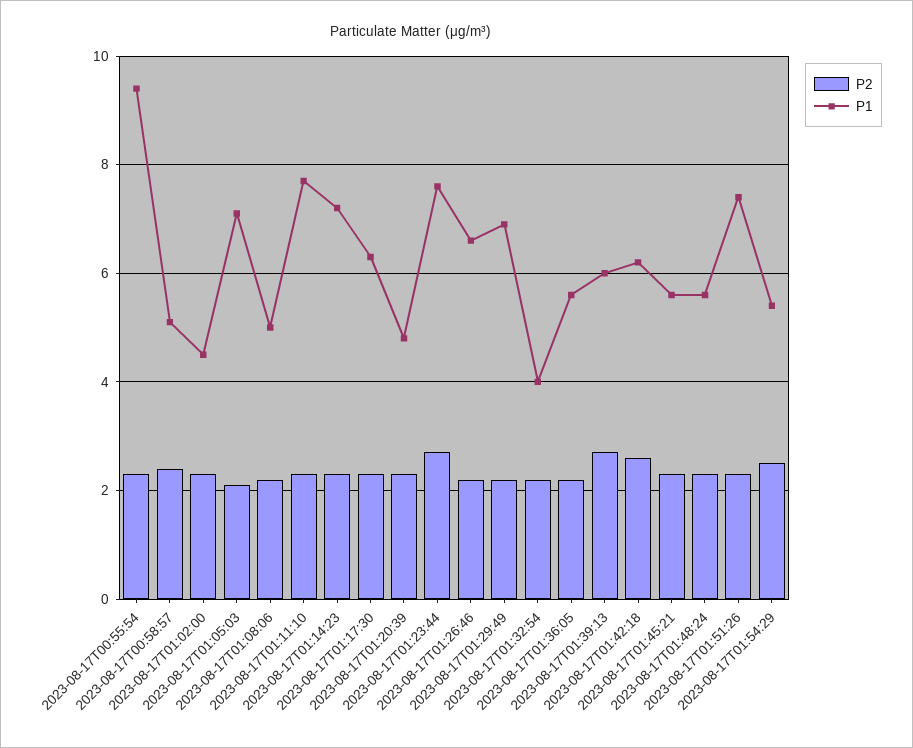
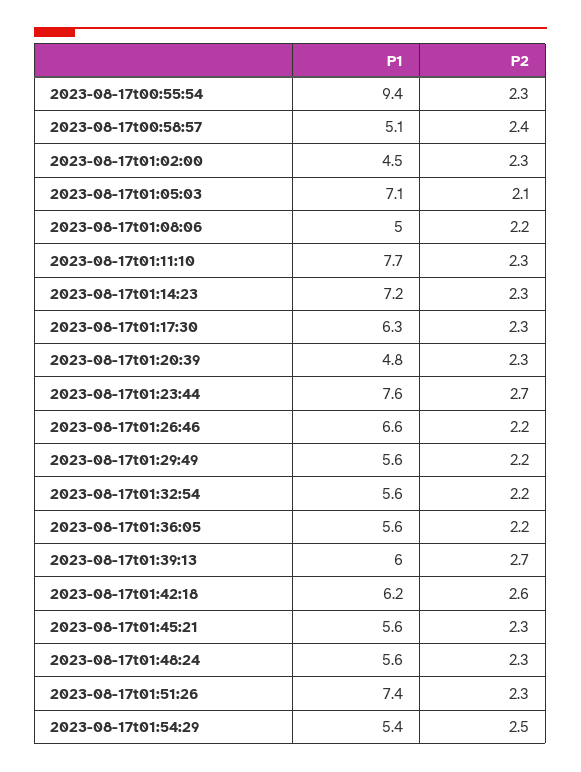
  {
    "P2": {
      "2023-08-17T00:55:54": 2.3,
      "2023-08-17T00:58:57": 2.4,
      "2023-08-17T01:02:00": 2.3,
      "2023-08-17T01:05:03": 2.1,
      "2023-08-17T01:08:06": 2.2,
      "2023-08-17T01:11:10": 2.3,
      "2023-08-17T01:14:23": 2.3,
      "2023-08-17T01:17:30": 2.3,
      "2023-08-17T01:20:39": 2.3,
      "2023-08-17T01:23:44": 2.7,
      "2023-08-17T01:26:46": 2.2,
      "2023-08-17T01:29:49": 2.2,
      "2023-08-17T01:32:54": 2.2,
      "2023-08-17T01:36:05": 2.2,
      "2023-08-17T01:39:13": 2.7,
      "2023-08-17T01:42:18": 2.6,
      "2023-08-17T01:45:21": 2.3,
      "2023-08-17T01:48:24": 2.3,
      "2023-08-17T01:51:26": 2.3,
      "2023-08-17T01:54:29": 2.5
    },
    "P1": {
      "2023-08-17T00:55:54": 9.4,
      "2023-08-17T00:58:57": 5.1,
      "2023-08-17T01:02:00": 4.5,
      "2023-08-17T01:05:03": 7.1,
      "2023-08-17T01:08:06": 5,
      "2023-08-17T01:11:10": 7.7,
      "2023-08-17T01:14:23": 7.2,
      "2023-08-17T01:17:30": 6.3,
      "2023-08-17T01:20:39": 4.8,
      "2023-08-17T01:23:44": 7.6,
      "2023-08-17T01:26:46": 6.6,
-     "2023-08-17T01:29:49": 7,
+     "2023-08-17T01:29:49": 5.6,
-     "2023-08-17T01:32:54": 4,
+     "2023-08-17T01:32:54": 5.6,
      "2023-08-17T01:36:05": 5.6,
      "2023-08-17T01:39:13": 6,
      "2023-08-17T01:42:18": 6.2,
      "2023-08-17T01:45:21": 5.6,
      "2023-08-17T01:48:24": 5.6,
      "2023-08-17T01:51:26": 7.4,
      "2023-08-17T01:54:29": 5.4
    }
  }

